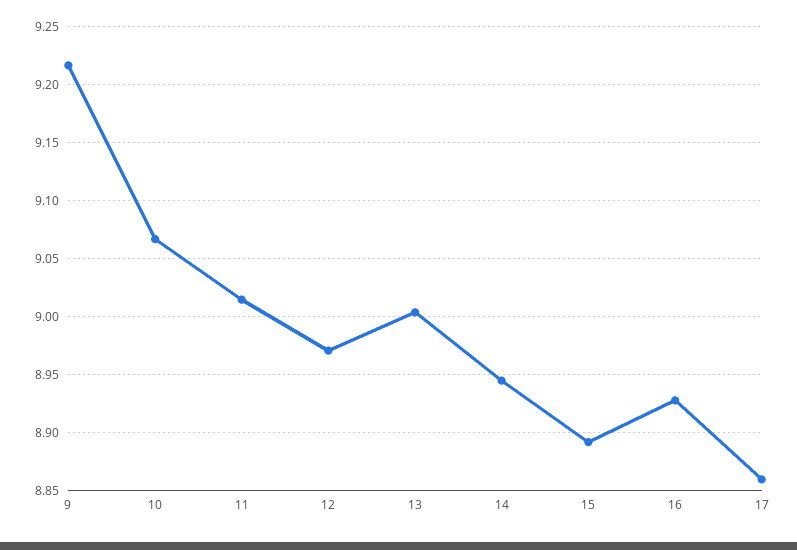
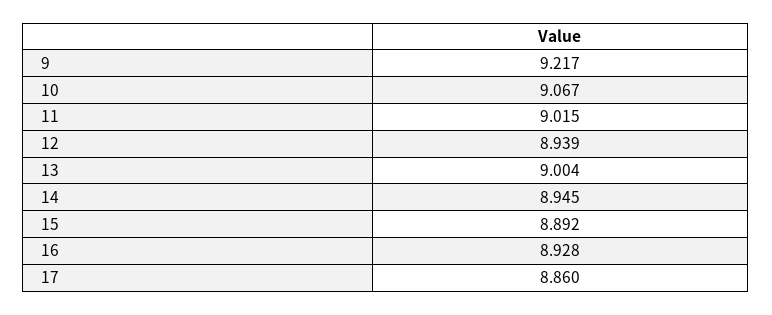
  {
    "9": 9.217,
    "10": 9.067,
    "11": 9.015,
-   "12": 8.97,
+   "12": 8.939,
    "13": 9.004,
    "14": 8.945,
    "15": 8.892,
    "16": 8.928,
    "17": 8.86
  }

